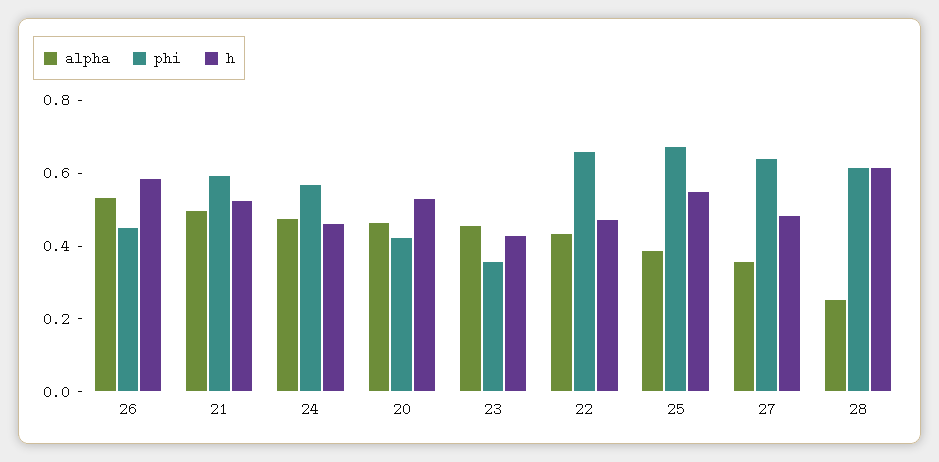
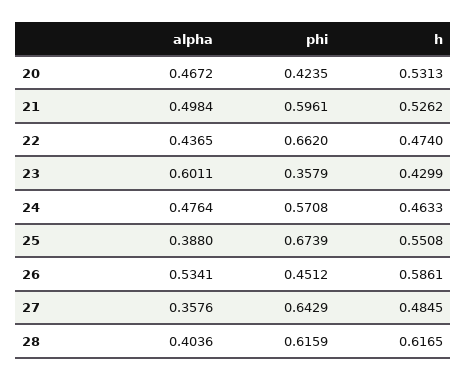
  {
    "alpha": {
      "26": 0.5341,
      "21": 0.4984,
      "24": 0.4764,
      "20": 0.4672,
-     "23": 0.45,
+     "23": 0.6011,
      "22": 0.4365,
      "25": 0.388,
      "27": 0.3576,
-     "28": 0.25
+     "28": 0.4036
    },
    "phi": {
      "26": 0.4512,
      "21": 0.5961,
      "24": 0.5708,
      "20": 0.4235,
      "23": 0.3579,
      "22": 0.662,
      "25": 0.6739,
      "27": 0.6429,
      "28": 0.6159
    },
    "h": {
      "26": 0.5861,
      "21": 0.5262,
      "24": 0.4633,
      "20": 0.5313,
      "23": 0.4299,
      "22": 0.474,
      "25": 0.5508,
      "27": 0.4845,
      "28": 0.6165
    }
  }

